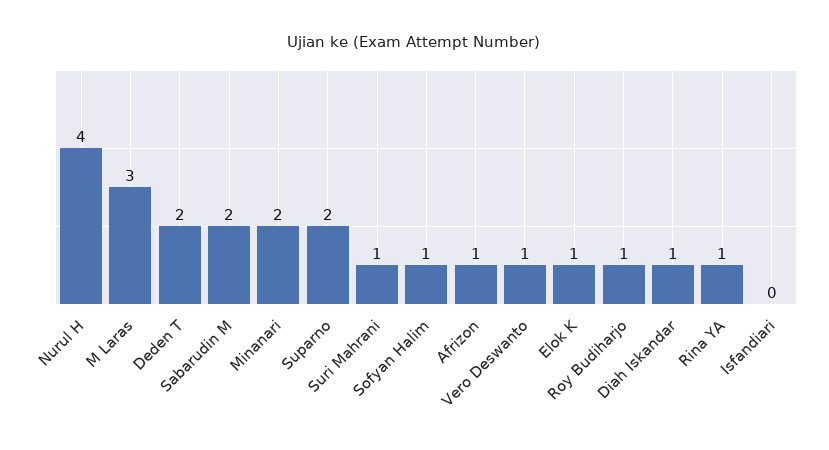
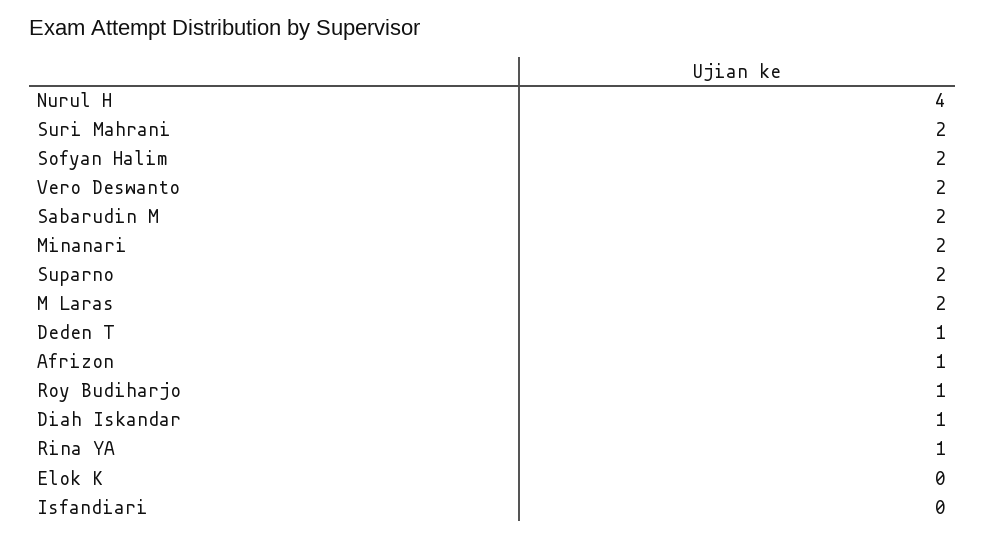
  {
    "Nurul H": 4,
-   "M Laras": 3,
+   "M Laras": 2,
-   "Deden T": 2,
+   "Deden T": 1,
    "Sabarudin M": 2,
    "Minanari": 2,
    "Suparno": 2,
-   "Suri Mahrani": 1,
+   "Suri Mahrani": 2,
-   "Sofyan Halim": 1,
+   "Sofyan Halim": 2,
    "Afrizon": 1,
-   "Vero Deswanto": 1,
+   "Vero Deswanto": 2,
-   "Elok K": 1,
+   "Elok K": 0,
    "Roy Budiharjo": 1,
    "Diah Iskandar": 1,
    "Rina YA": 1,
    "Isfandiari": 0
  }

